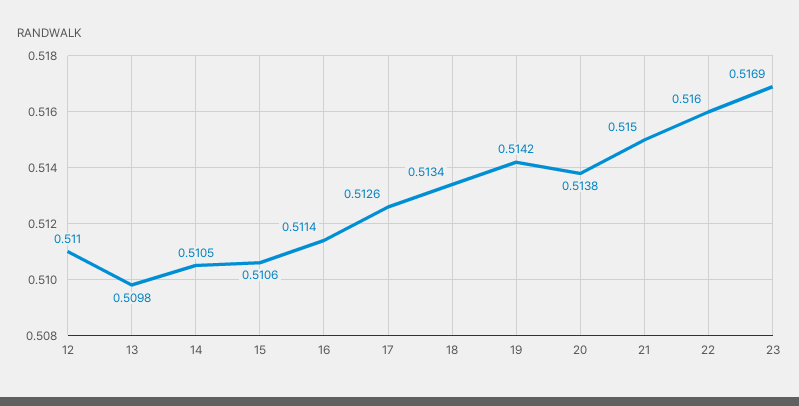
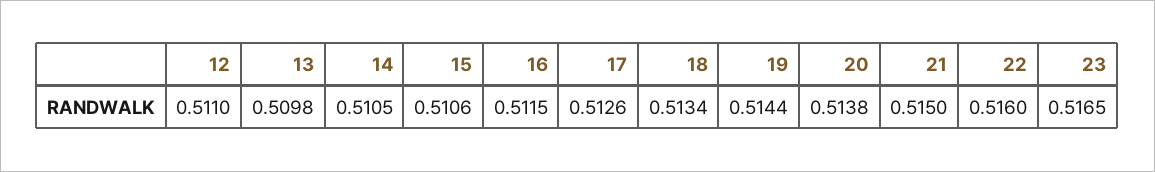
  {
    "12": 0.511,
    "13": 0.5098,
    "14": 0.5105,
    "15": 0.5106,
-   "16": 0.5114,
+   "16": 0.5115,
    "17": 0.5126,
    "18": 0.5134,
-   "19": 0.5142,
+   "19": 0.5144,
    "20": 0.5138,
    "21": 0.515,
    "22": 0.516,
-   "23": 0.5169
+   "23": 0.5165
  }

